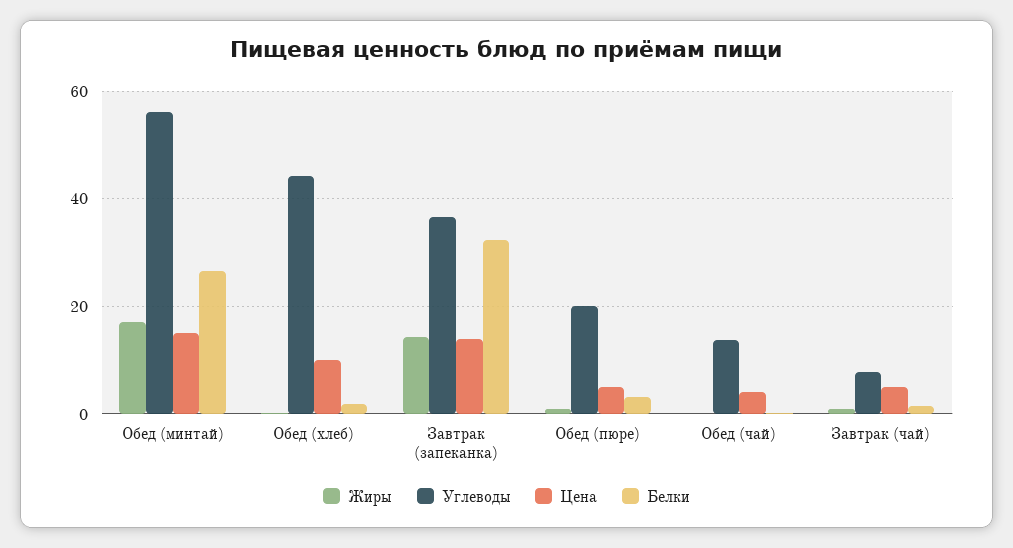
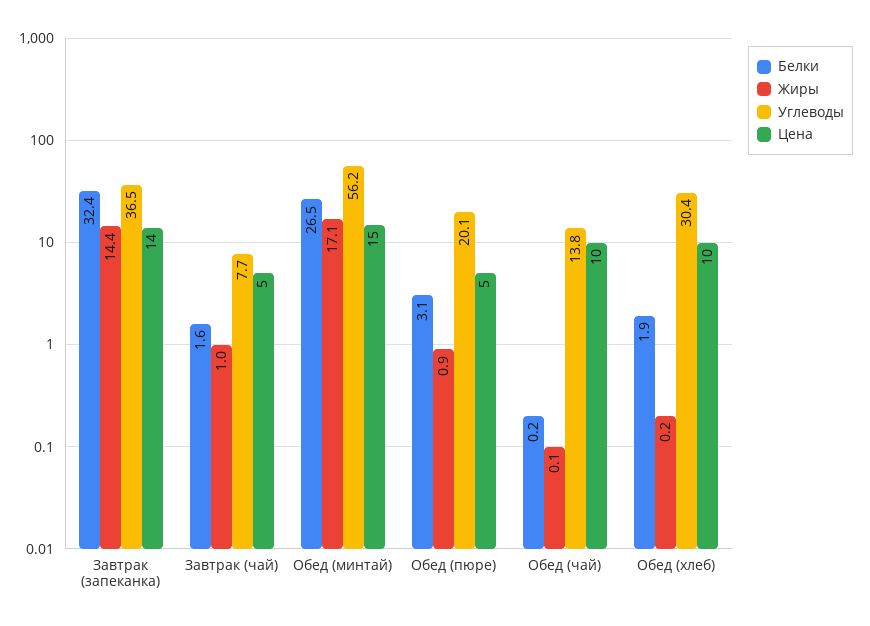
  {
    "Жиры": {
      "Обед (минтай)": 17.1,
      "Обед (хлеб)": 0.2,
      "Завтрак (запеканка)": 14.4,
      "Обед (пюре)": 0.9,
      "Обед (чай)": 0.1,
      "Завтрак (чай)": 1
    },
    "Углеводы": {
      "Обед (минтай)": 56.2,
-     "Обед (хлеб)": 44,
+     "Обед (хлеб)": 30.4,
      "Завтрак (запеканка)": 36.5,
      "Обед (пюре)": 20.1,
      "Обед (чай)": 13.8,
      "Завтрак (чай)": 7.7
    },
    "Цена": {
      "Обед (минтай)": 15,
      "Обед (хлеб)": 10,
      "Завтрак (запеканка)": 14,
      "Обед (пюре)": 5,
-     "Обед (чай)": 4,
+     "Обед (чай)": 10,
      "Завтрак (чай)": 5
    },
    "Белки": {
      "Обед (минтай)": 26.5,
      "Обед (хлеб)": 1.9,
      "Завтрак (запеканка)": 32.4,
      "Обед (пюре)": 3.1,
      "Обед (чай)": 0.2,
      "Завтрак (чай)": 1.6
    }
  }

